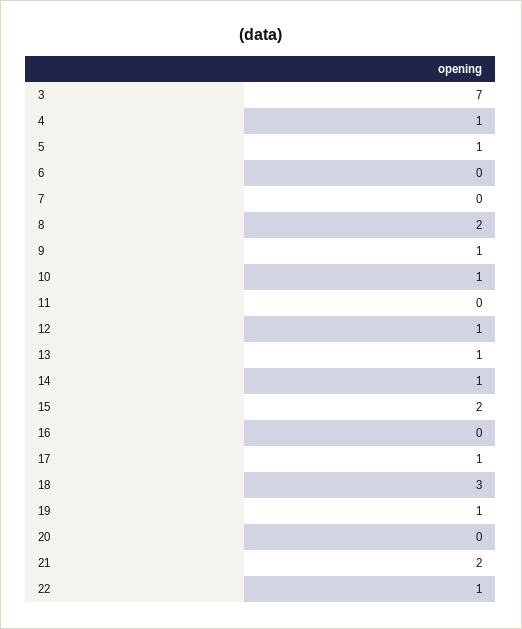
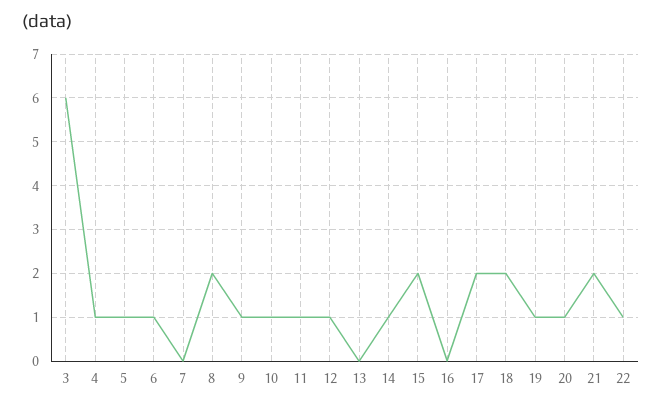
  {
-   "3": 7,
+   "3": 6,
    "4": 1,
    "5": 1,
-   "6": 0,
+   "6": 1,
    "7": 0,
    "8": 2,
    "9": 1,
    "10": 1,
-   "11": 0,
+   "11": 1,
    "12": 1,
-   "13": 1,
+   "13": 0,
    "14": 1,
    "15": 2,
    "16": 0,
-   "17": 1,
+   "17": 2,
-   "18": 3,
+   "18": 2,
    "19": 1,
-   "20": 0,
+   "20": 1,
    "21": 2,
    "22": 1
  }

